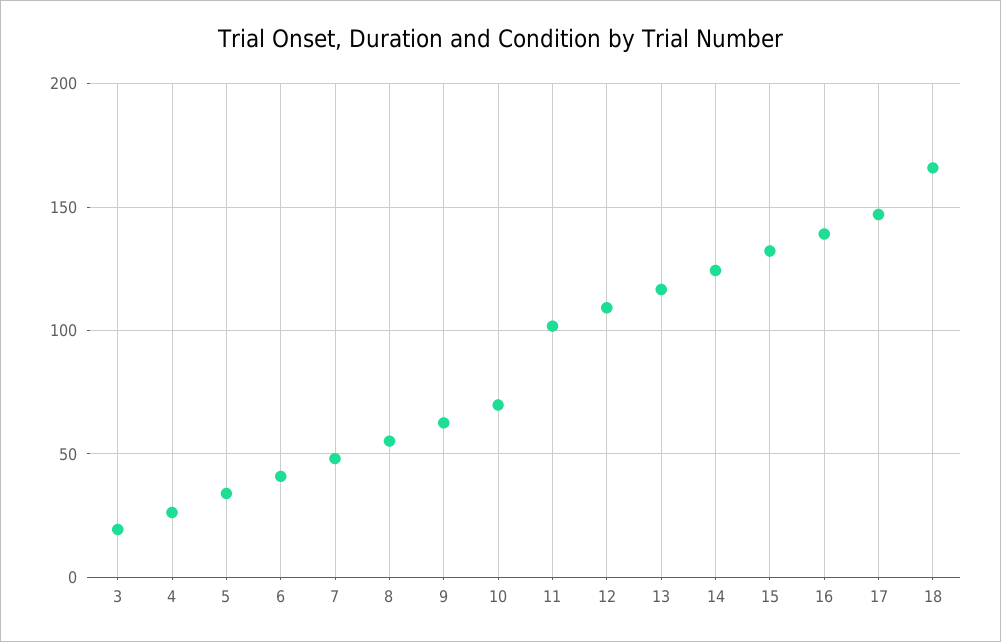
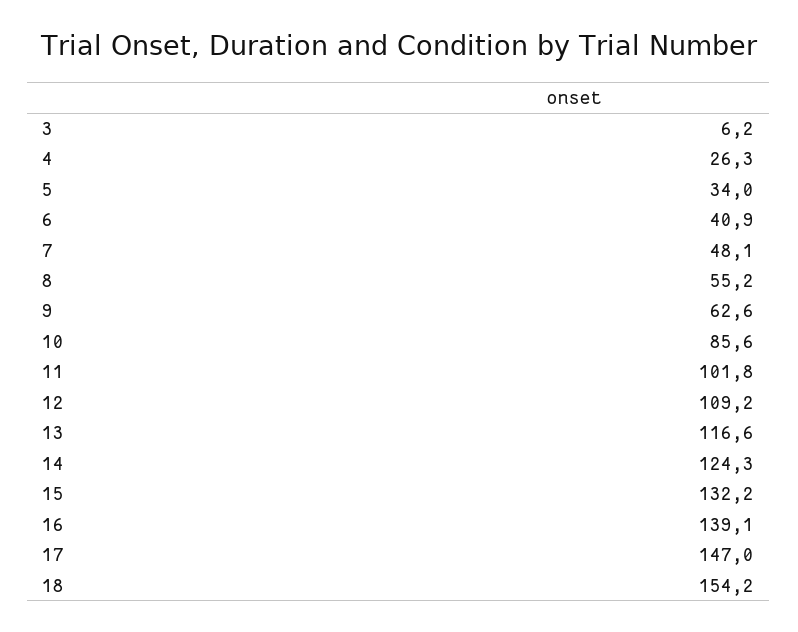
  {
-   "3": 20,
+   "3": 6.2,
    "4": 26.3,
    "5": 34,
    "6": 40.9,
    "7": 48.1,
    "8": 55.2,
    "9": 62.6,
-   "10": 70,
+   "10": 85.6,
    "11": 101.8,
    "12": 109.2,
    "13": 116.6,
    "14": 124.3,
    "15": 132.2,
    "16": 139.1,
    "17": 147,
-   "18": 165
+   "18": 154.2
  }

